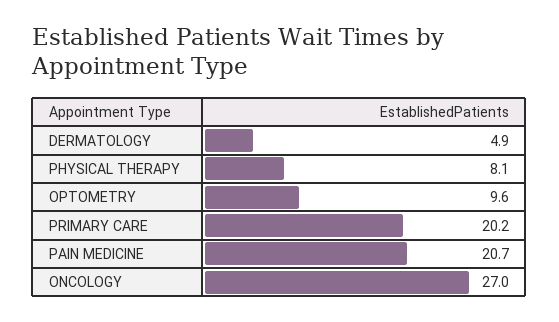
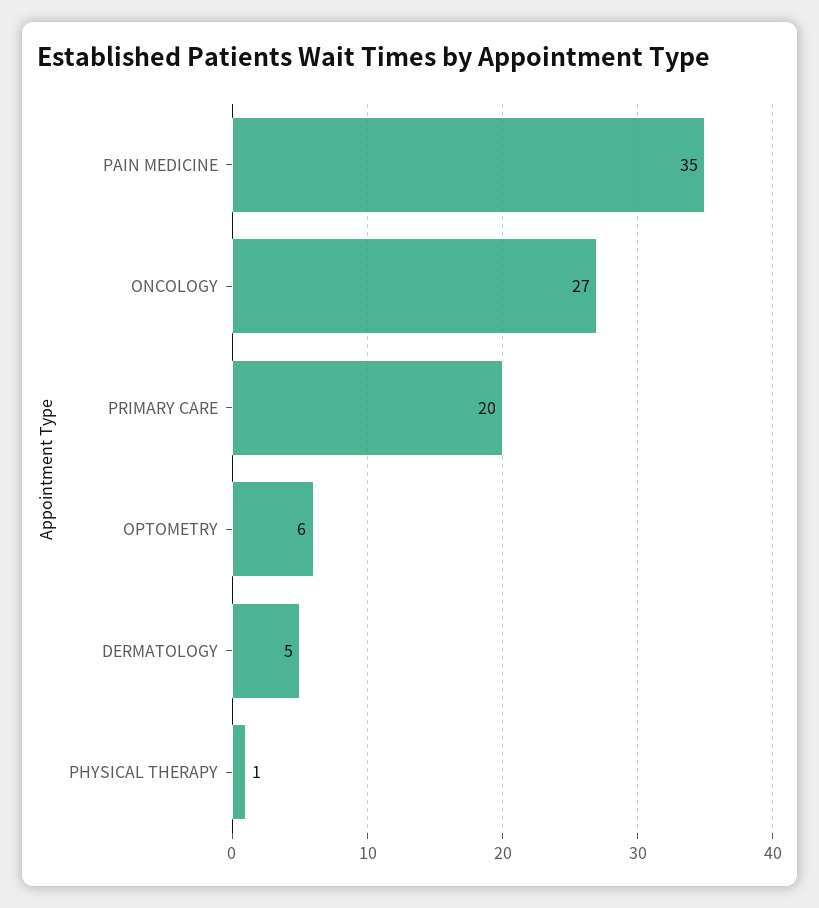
  {
    "DERMATOLOGY": 4.9,
-   "PHYSICAL THERAPY": 8.1,
+   "PHYSICAL THERAPY": 1,
-   "OPTOMETRY": 9.6,
+   "OPTOMETRY": 6,
    "PRIMARY CARE": 20.2,
-   "PAIN MEDICINE": 20.7,
+   "PAIN MEDICINE": 35,
    "ONCOLOGY": 27
  }

